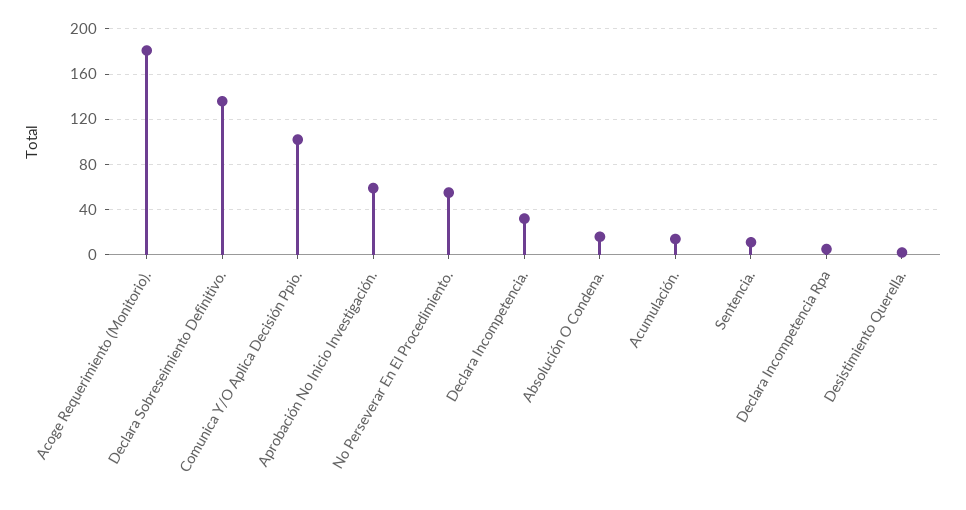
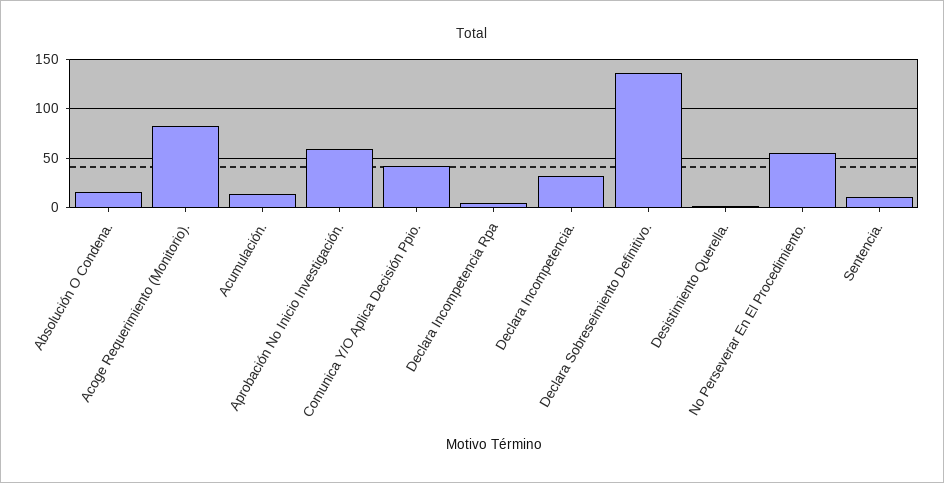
  {
-   "Acoge Requerimiento (Monitorio).": 180,
+   "Acoge Requerimiento (Monitorio).": 80,
    "Declara Sobreseimiento Definitivo.": 140,
-   "Comunica Y/O Aplica Decisión Ppio.": 100,
+   "Comunica Y/O Aplica Decisión Ppio.": 40,
    "Aprobación No Inicio Investigación.": 60,
    "No Perseverar En El Procedimiento.": 60,
    "Declara Incompetencia.": 30,
    "Absolución O Condena.": 20,
    "Acumulación.": 10,
    "Sentencia.": 10,
    "Declara Incompetencia Rpa": 10,
    "Desistimiento Querella.": 0
  }

